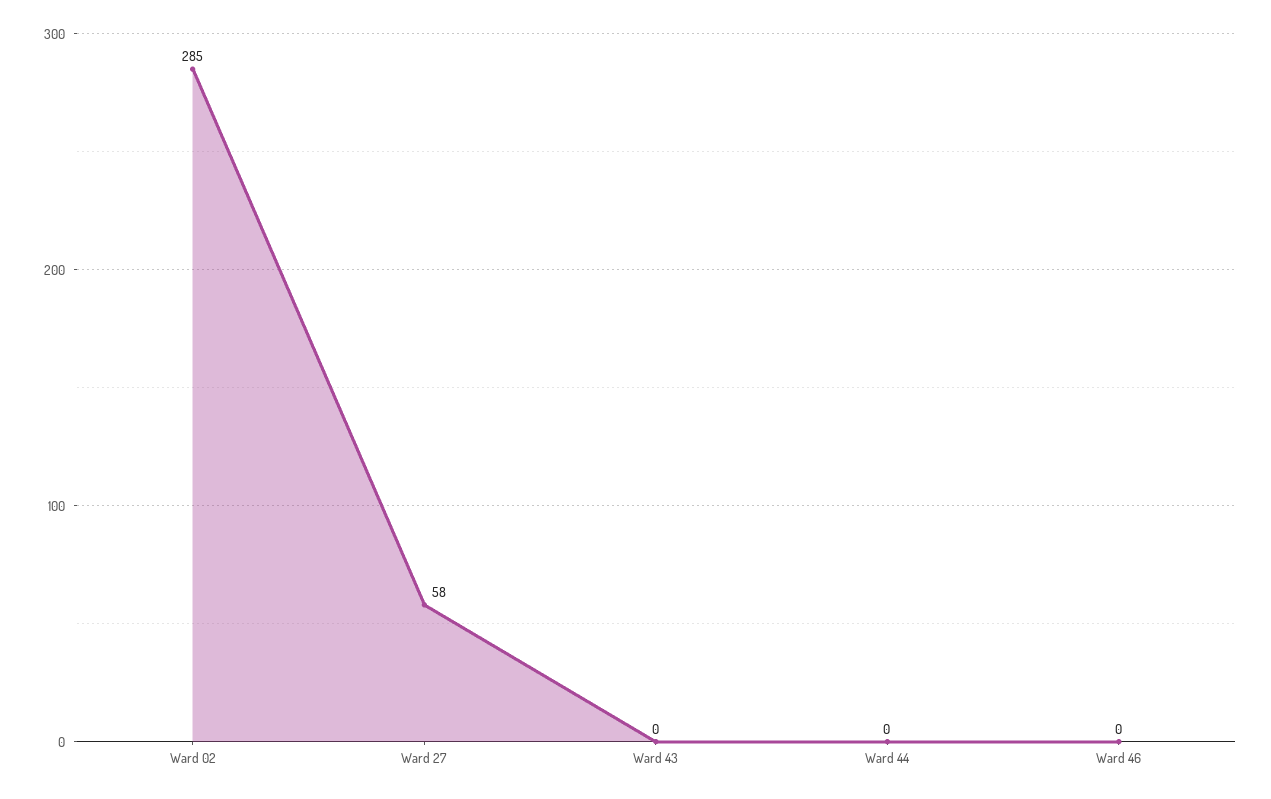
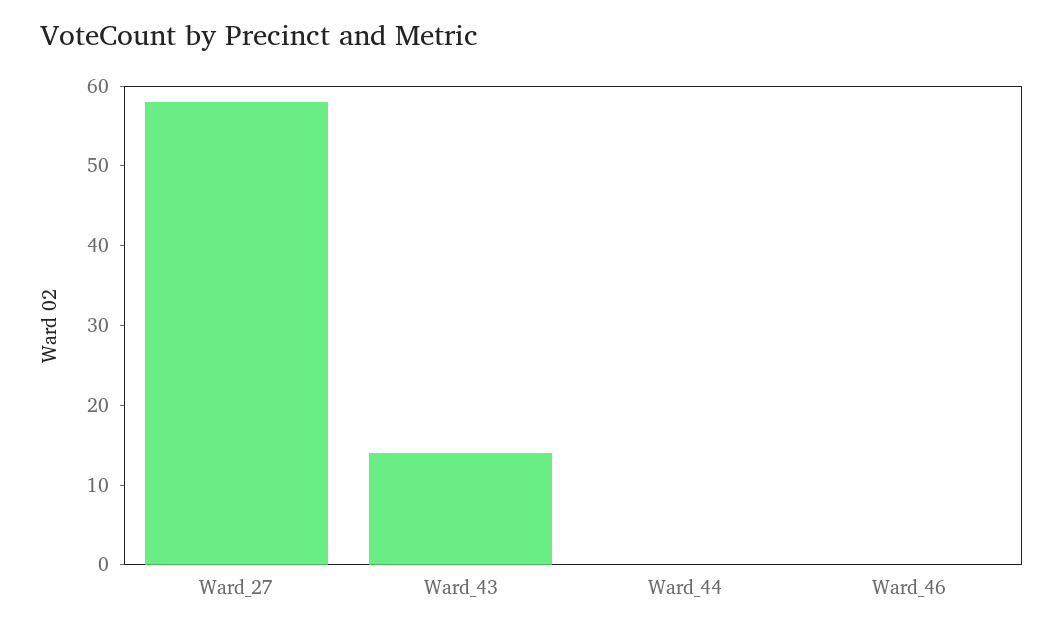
  {
-   "Ward 02": 285,
    "Ward 27": 58,
-   "Ward 43": 0,
+   "Ward 43": 15,
    "Ward 44": 0,
    "Ward 46": 0
  }

